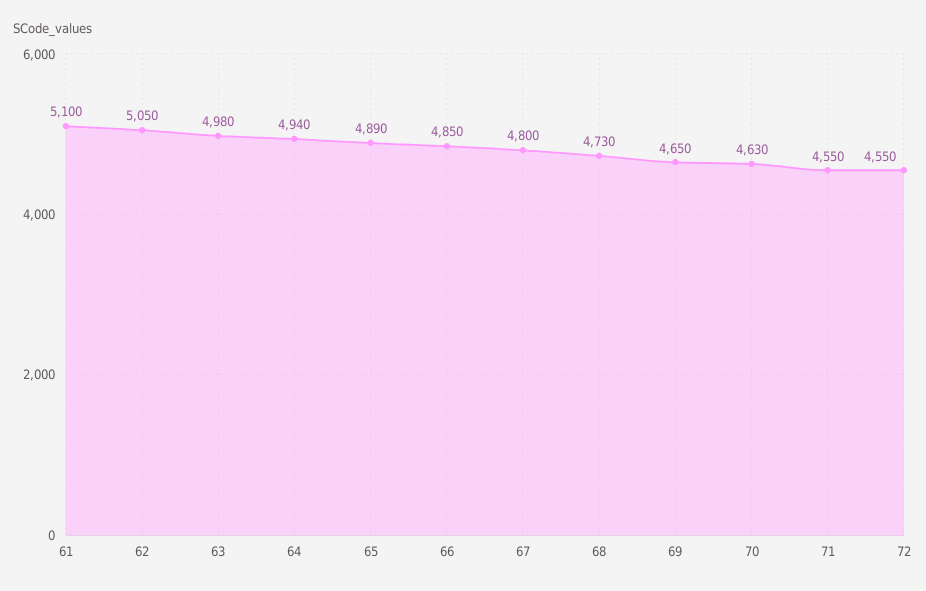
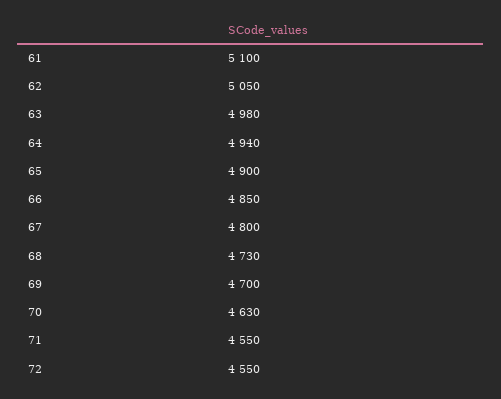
  {
    "61": 5100,
    "62": 5050,
    "63": 4980,
    "64": 4940,
-   "65": 4890,
+   "65": 4900,
    "66": 4850,
    "67": 4800,
    "68": 4730,
-   "69": 4650,
+   "69": 4700,
    "70": 4630,
    "71": 4550,
    "72": 4550
  }

